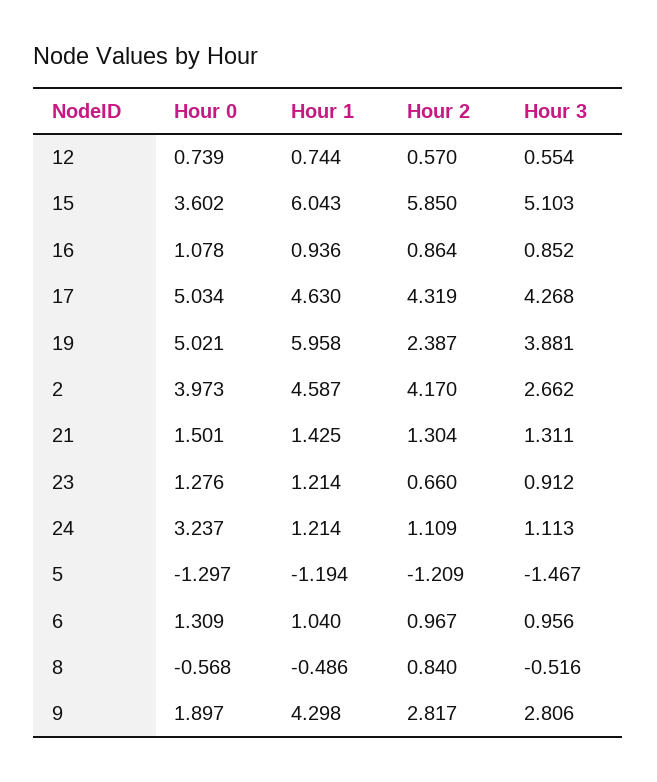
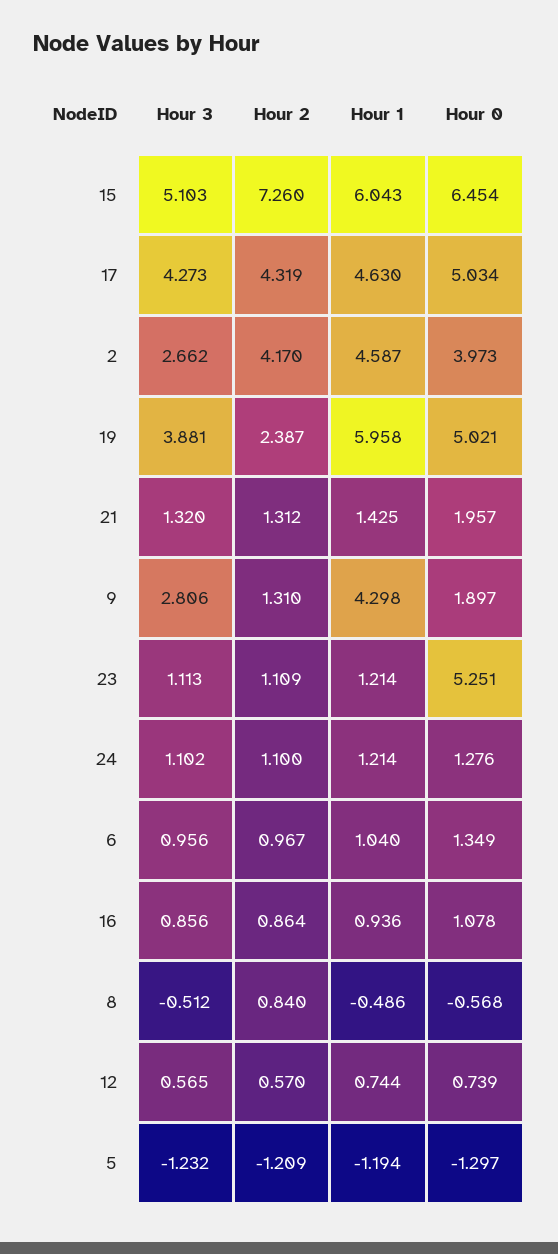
  {
    "Hour 0": {
      "12": 0.739,
-     "15": 3.602,
+     "15": 6.454,
      "16": 1.078,
      "17": 5.034,
      "19": 5.021,
      "2": 3.973,
-     "21": 1.501,
+     "21": 1.957,
-     "23": 1.276,
+     "23": 5.251,
-     "24": 3.237,
+     "24": 1.276,
      "5": -1.297,
-     "6": 1.309,
+     "6": 1.349,
      "8": -0.568,
      "9": 1.897
    },
    "Hour 1": {
      "12": 0.744,
      "15": 6.043,
      "16": 0.936,
      "17": 4.63,
      "19": 5.958,
      "2": 4.587,
      "21": 1.425,
      "23": 1.214,
      "24": 1.214,
      "5": -1.194,
      "6": 1.04,
      "8": -0.486,
      "9": 4.298
    },
    "Hour 2": {
      "12": 0.57,
-     "15": 5.85,
+     "15": 7.26,
      "16": 0.864,
      "17": 4.319,
      "19": 2.387,
      "2": 4.17,
-     "21": 1.304,
+     "21": 1.312,
-     "23": 0.66,
+     "23": 1.109,
-     "24": 1.109,
+     "24": 1.1,
      "5": -1.209,
      "6": 0.967,
      "8": 0.84,
-     "9": 2.817
+     "9": 1.31
    },
    "Hour 3": {
-     "12": 0.554,
+     "12": 0.565,
      "15": 5.103,
-     "16": 0.852,
+     "16": 0.856,
-     "17": 4.268,
+     "17": 4.273,
      "19": 3.881,
      "2": 2.662,
-     "21": 1.311,
+     "21": 1.32,
-     "23": 0.912,
+     "23": 1.113,
-     "24": 1.113,
+     "24": 1.102,
-     "5": -1.467,
+     "5": -1.232,
      "6": 0.956,
-     "8": -0.516,
+     "8": -0.512,
      "9": 2.806
    }
  }

